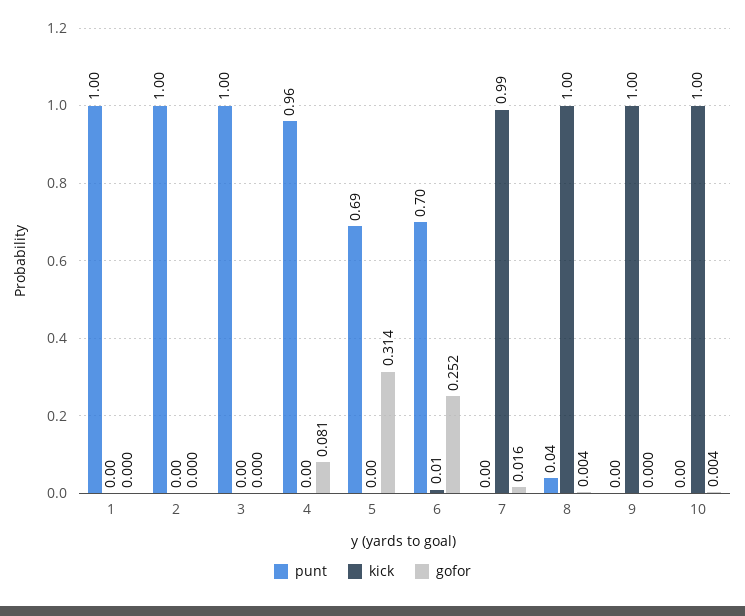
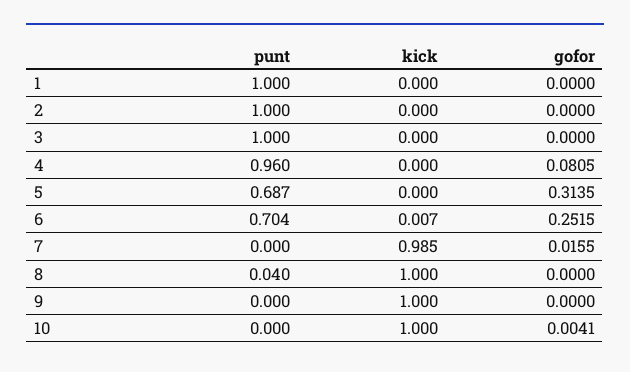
  {
    "punt": {
      "1": 1,
      "2": 1,
      "3": 1,
      "4": 0.96,
      "5": 0.687,
      "6": 0.704,
      "7": 0,
      "8": 0.04,
      "9": 0,
      "10": 0
    },
    "kick": {
      "1": 0,
      "2": 0,
      "3": 0,
      "4": 0,
      "5": 0,
      "6": 0.007,
      "7": 0.985,
      "8": 1,
      "9": 1,
      "10": 1
    },
    "gofor": {
      "1": 0,
      "2": 0,
      "3": 0,
      "4": 0.0805,
      "5": 0.3135,
      "6": 0.2515,
      "7": 0.0155,
-     "8": 0.004,
+     "8": 0,
      "9": 0,
      "10": 0.0041
    }
  }

